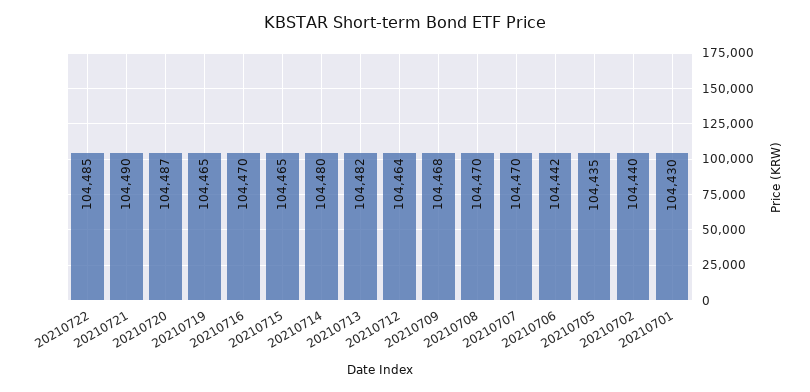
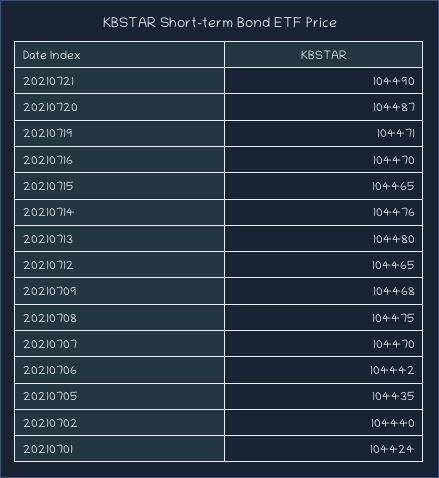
  {
-   "20210722": 104485,
    "20210721": 104490,
    "20210720": 104487,
-   "20210719": 104465,
+   "20210719": 104471,
    "20210716": 104470,
    "20210715": 104465,
-   "20210714": 104480,
+   "20210714": 104476,
-   "20210713": 104482,
+   "20210713": 104480,
-   "20210712": 104464,
+   "20210712": 104465,
    "20210709": 104468,
-   "20210708": 104470,
+   "20210708": 104475,
    "20210707": 104470,
    "20210706": 104442,
    "20210705": 104435,
    "20210702": 104440,
-   "20210701": 104430
+   "20210701": 104424
  }

